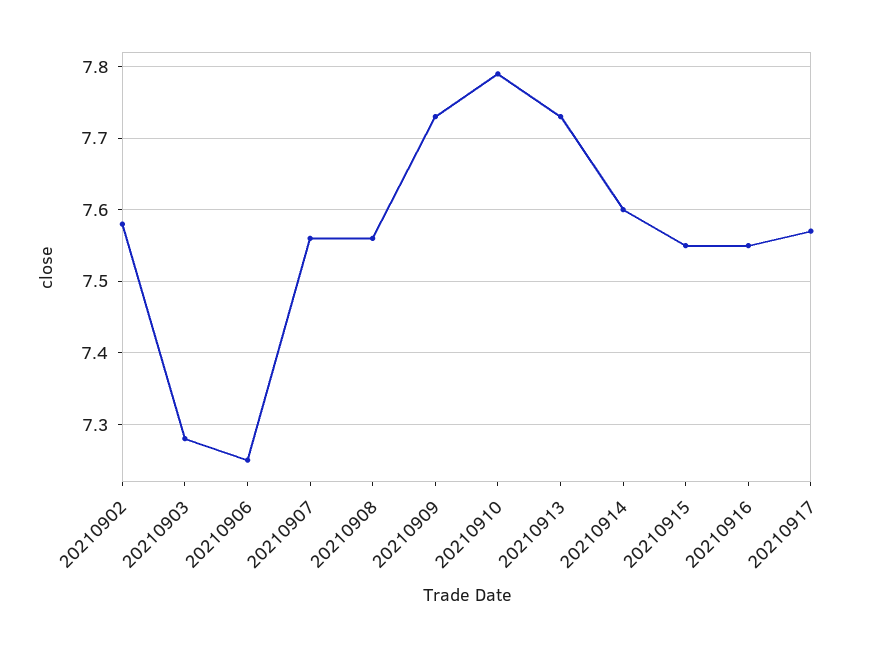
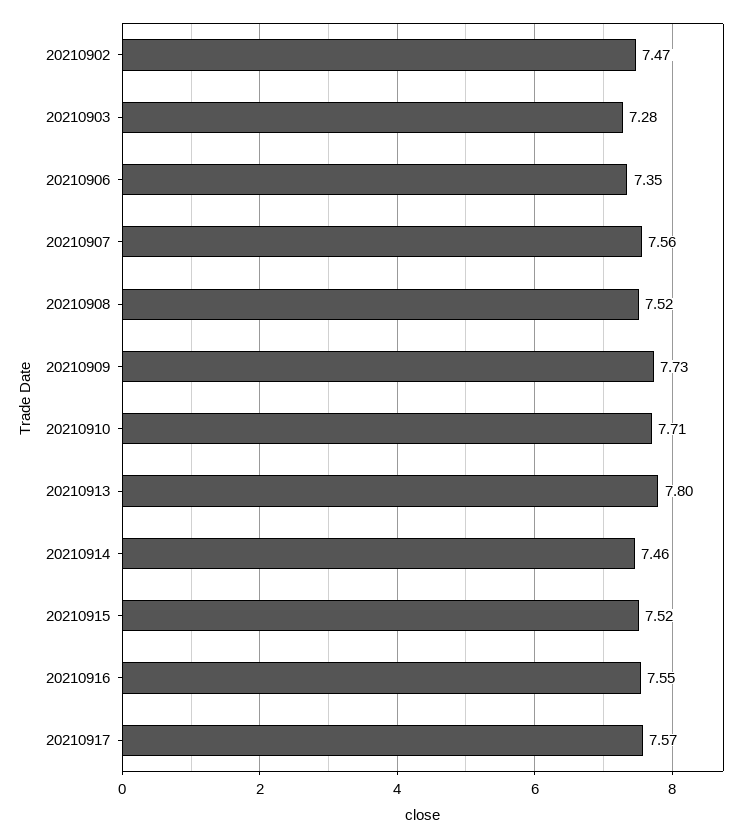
  {
-   "20210902": 7.58,
+   "20210902": 7.47,
    "20210903": 7.28,
-   "20210906": 7.25,
+   "20210906": 7.35,
    "20210907": 7.56,
-   "20210908": 7.56,
+   "20210908": 7.52,
    "20210909": 7.73,
-   "20210910": 7.79,
+   "20210910": 7.71,
-   "20210913": 7.73,
+   "20210913": 7.8,
-   "20210914": 7.6,
+   "20210914": 7.46,
-   "20210915": 7.55,
+   "20210915": 7.52,
    "20210916": 7.55,
    "20210917": 7.57
  }

